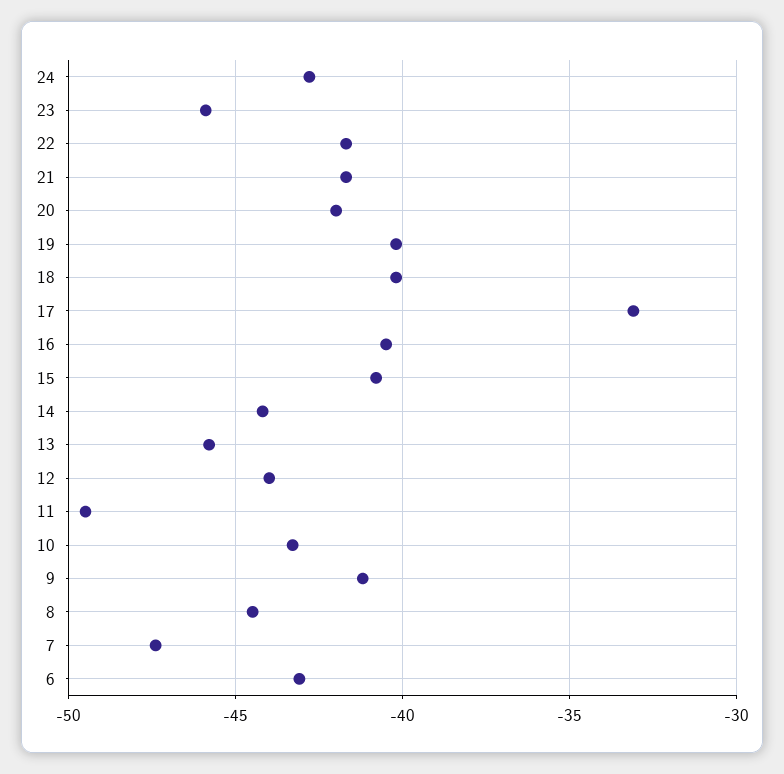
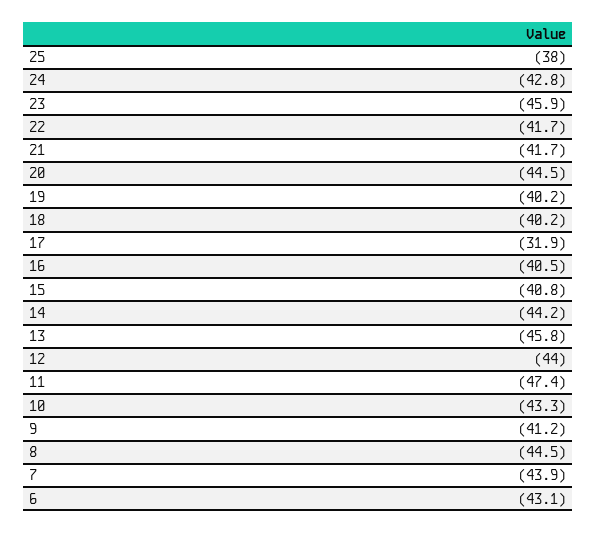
  {
    "24": -42.8,
    "23": -45.9,
    "22": -41.7,
    "21": -41.7,
-   "20": -42,
+   "20": -44.5,
    "19": -40.2,
    "18": -40.2,
-   "17": -33,
+   "17": -31.9,
    "16": -40.5,
    "15": -40.8,
    "14": -44.2,
    "13": -45.8,
    "12": -44,
-   "11": -49.5,
+   "11": -47.4,
    "10": -43.3,
    "9": -41.2,
    "8": -44.5,
-   "7": -47.5,
+   "7": -43.9,
-   "6": -43.1
+   "6": -43.1,
+   "25": -38
  }

